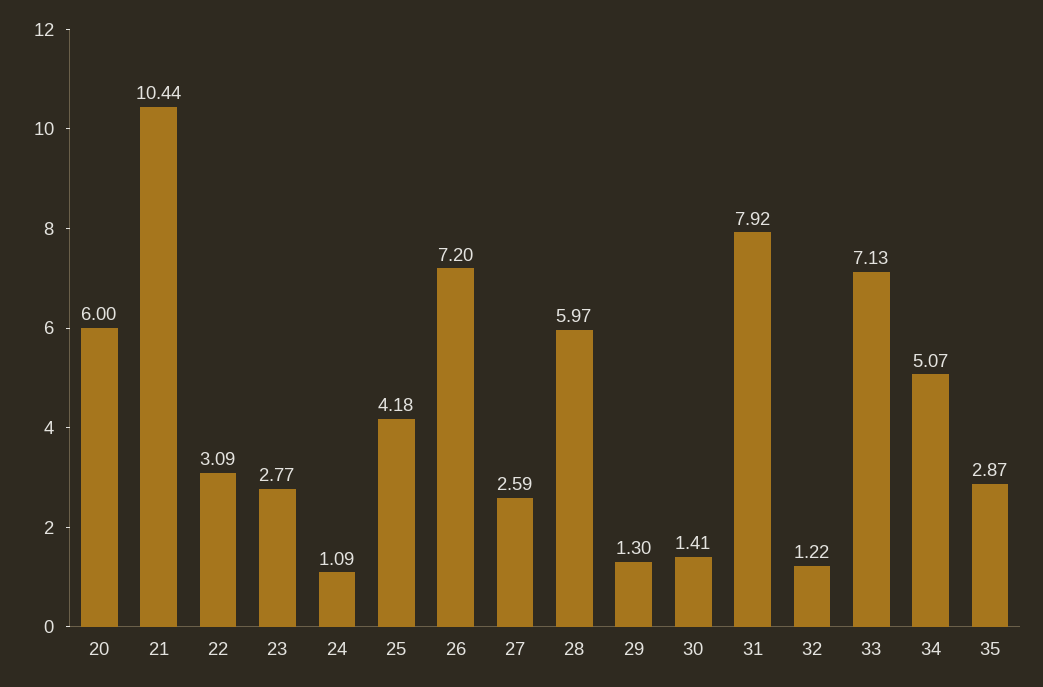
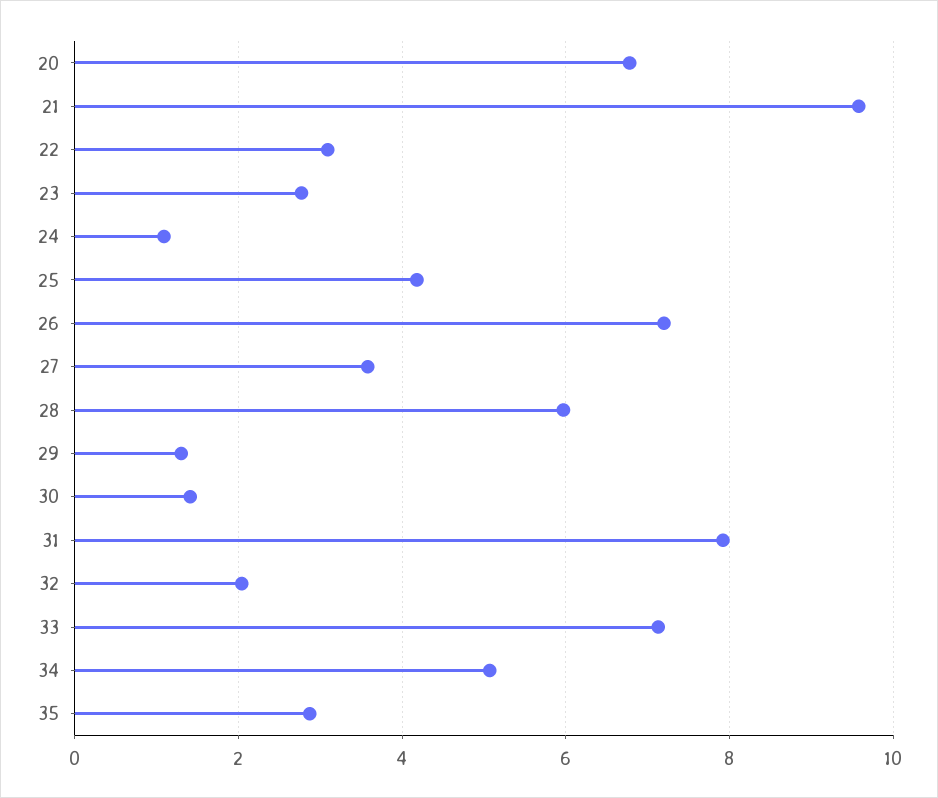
  {
-   "20": 6,
+   "20": 6.8,
-   "21": 10.44,
+   "21": 9.6,
    "22": 3.09,
    "23": 2.77,
    "24": 1.09,
    "25": 4.18,
    "26": 7.2,
-   "27": 2.59,
+   "27": 3.6,
    "28": 5.97,
    "29": 1.3,
    "30": 1.41,
    "31": 7.92,
-   "32": 1.22,
+   "32": 2,
    "33": 7.13,
    "34": 5.07,
    "35": 2.87
  }

